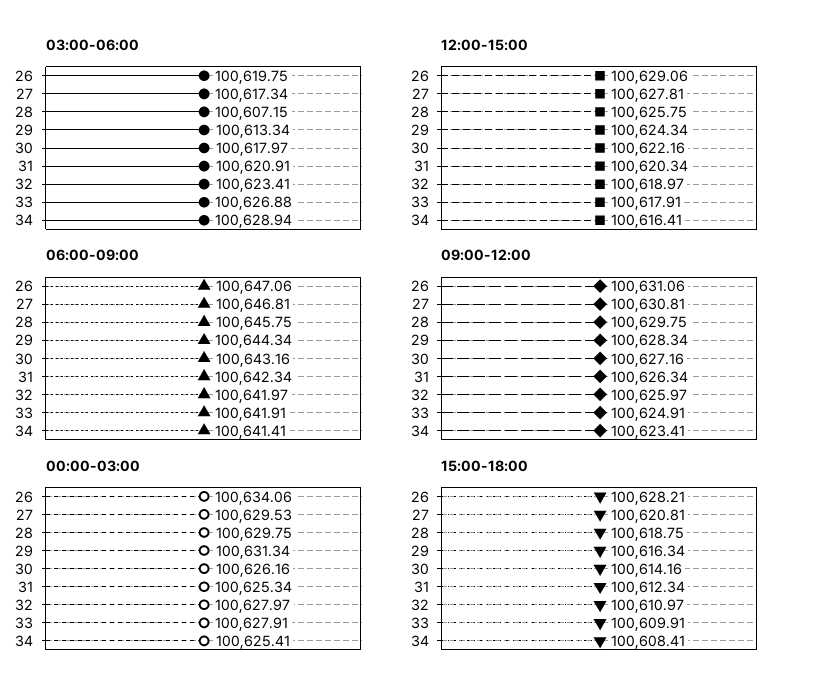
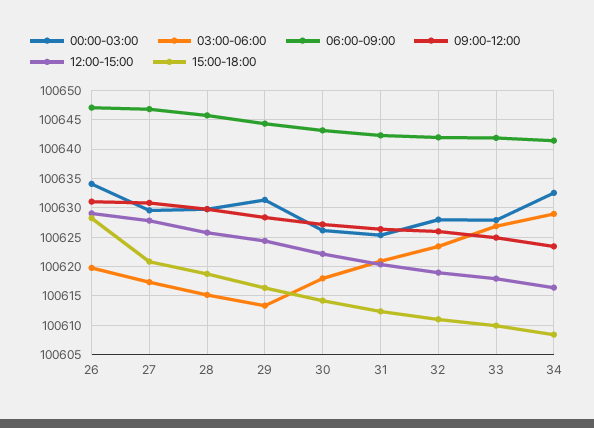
  {
    "03:00-06:00": {
      "26": 100619.75,
      "27": 100617.34,
-     "28": 100607.15,
+     "28": 100615,
      "29": 100613.34,
      "30": 100617.97,
      "31": 100620.91,
      "32": 100623.41,
      "33": 100626.88,
      "34": 100628.94
    },
    "12:00-15:00": {
      "26": 100629.06,
      "27": 100627.81,
      "28": 100625.75,
      "29": 100624.34,
      "30": 100622.16,
      "31": 100620.34,
      "32": 100618.97,
      "33": 100617.91,
      "34": 100616.41
    },
    "06:00-09:00": {
      "26": 100647.06,
      "27": 100646.81,
      "28": 100645.75,
      "29": 100644.34,
      "30": 100643.16,
      "31": 100642.34,
      "32": 100641.97,
      "33": 100641.91,
      "34": 100641.41
    },
    "09:00-12:00": {
      "26": 100631.06,
      "27": 100630.81,
      "28": 100629.75,
      "29": 100628.34,
      "30": 100627.16,
      "31": 100626.34,
      "32": 100625.97,
      "33": 100624.91,
      "34": 100623.41
    },
    "00:00-03:00": {
      "26": 100634.06,
      "27": 100629.53,
      "28": 100629.75,
      "29": 100631.34,
      "30": 100626.16,
      "31": 100625.34,
      "32": 100627.97,
      "33": 100627.91,
-     "34": 100625.41
+     "34": 100632.5
    },
    "15:00-18:00": {
      "26": 100628.21,
      "27": 100620.81,
      "28": 100618.75,
      "29": 100616.34,
      "30": 100614.16,
      "31": 100612.34,
      "32": 100610.97,
      "33": 100609.91,
      "34": 100608.41
    }
  }

